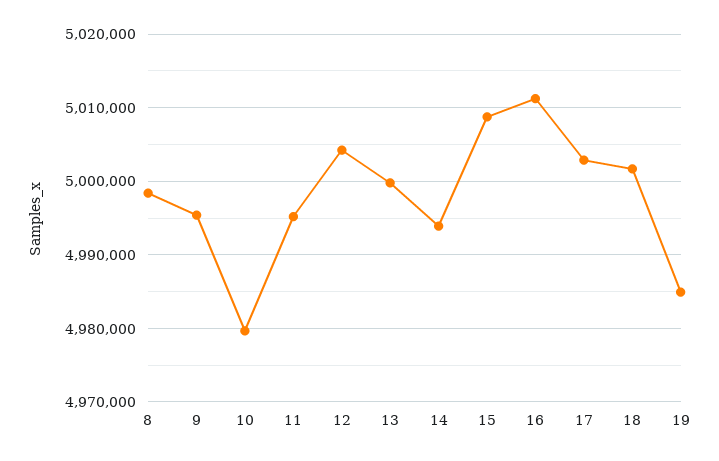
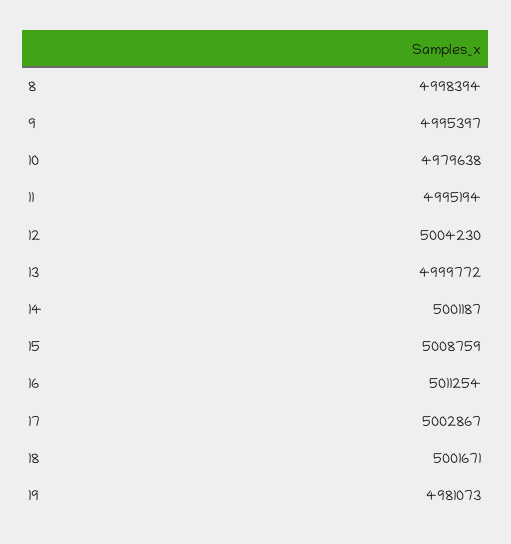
  {
    "8": 4998394,
    "9": 4995397,
    "10": 4979638,
    "11": 4995194,
    "12": 5004230,
    "13": 4999772,
-   "14": 4994000,
+   "14": 5001187,
    "15": 5008759,
    "16": 5011254,
    "17": 5002867,
    "18": 5001671,
-   "19": 4985000
+   "19": 4981073
  }

